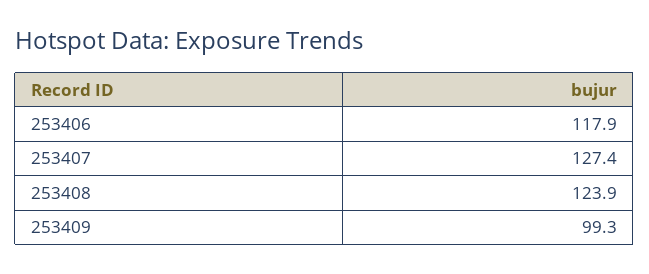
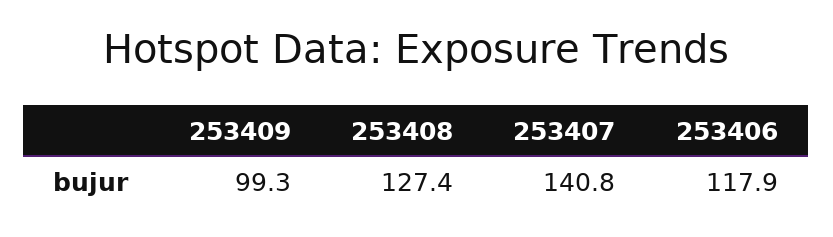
  {
    "253406": 117.9,
-   "253407": 127.4,
+   "253407": 140.8,
-   "253408": 123.9,
+   "253408": 127.4,
    "253409": 99.3
  }

